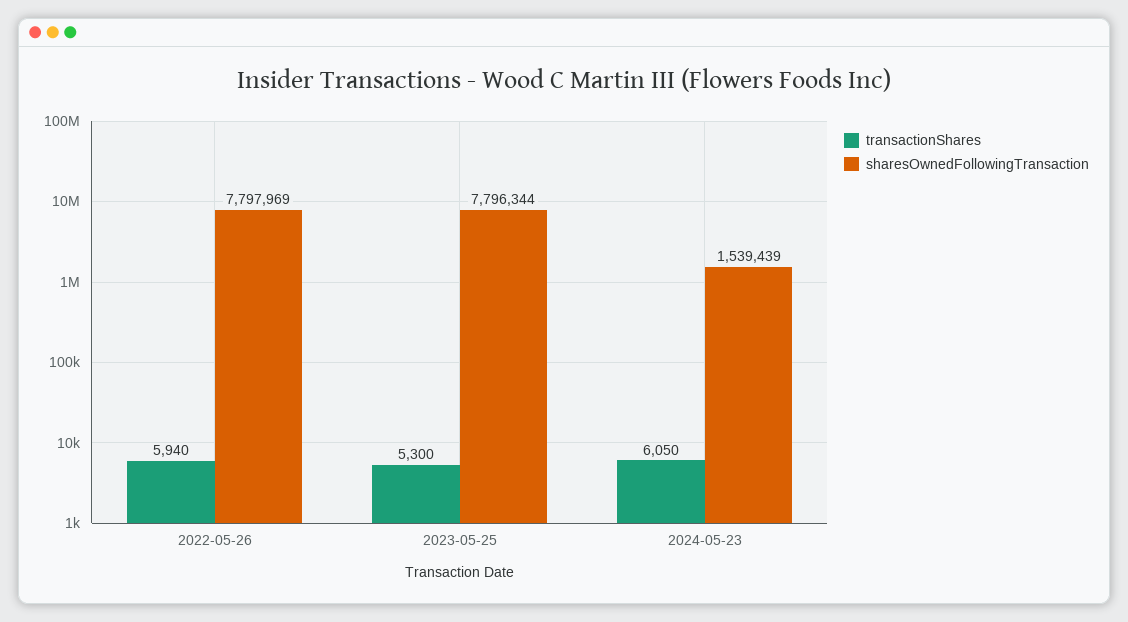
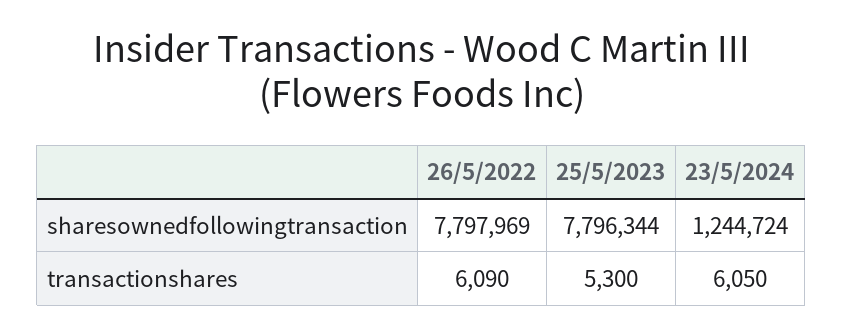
  {
    "transactionShares": {
-     "2022-05-26": 5940,
+     "2022-05-26": 6090,
      "2023-05-25": 5300,
      "2024-05-23": 6050
    },
    "sharesOwnedFollowingTransaction": {
      "2022-05-26": 7797969,
      "2023-05-25": 7796344,
-     "2024-05-23": 1539439
+     "2024-05-23": 1244724
    }
  }

